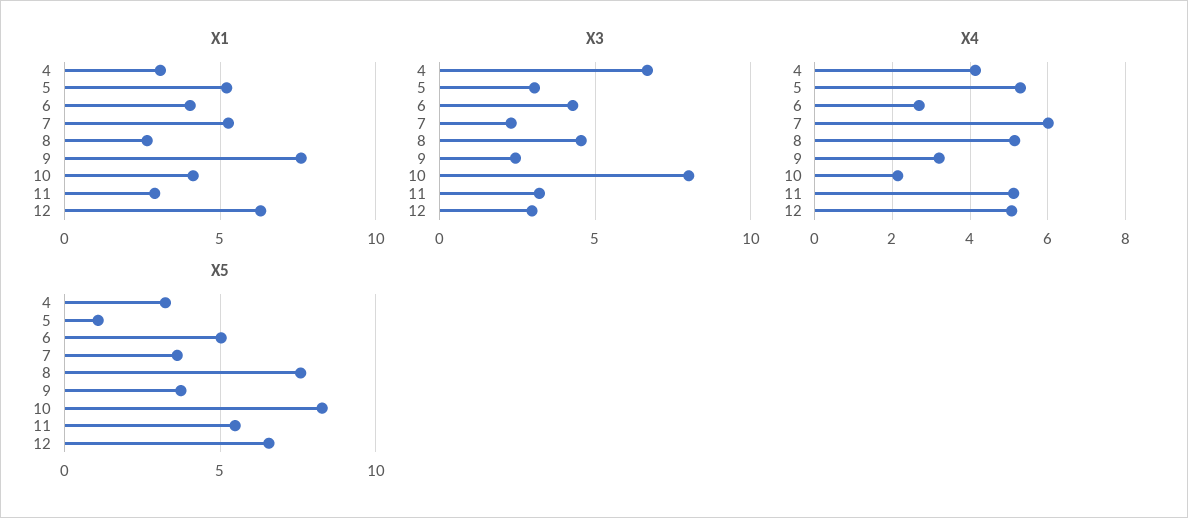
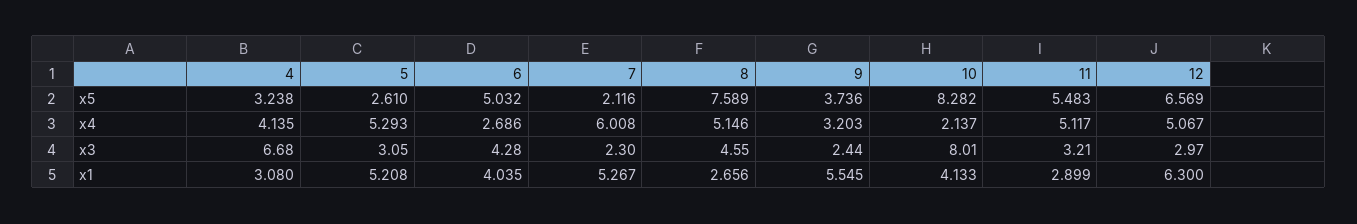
  {
    "X1": {
      "4": 3.08,
      "5": 5.208,
      "6": 4.035,
      "7": 5.267,
      "8": 2.656,
-     "9": 7.5,
+     "9": 5.545,
      "10": 4.133,
      "11": 2.899,
      "12": 6.3
    },
    "X3": {
      "4": 6.68,
      "5": 3.05,
      "6": 4.28,
      "7": 2.3,
      "8": 4.55,
      "9": 2.44,
      "10": 8.01,
      "11": 3.21,
      "12": 2.97
    },
    "X4": {
      "4": 4.135,
      "5": 5.293,
      "6": 2.686,
      "7": 6.008,
      "8": 5.146,
      "9": 3.203,
      "10": 2.137,
      "11": 5.117,
      "12": 5.067
    },
    "X5": {
      "4": 3.238,
-     "5": 1,
+     "5": 2.61,
      "6": 5.032,
-     "7": 3.5,
+     "7": 2.116,
      "8": 7.589,
      "9": 3.736,
      "10": 8.282,
      "11": 5.483,
      "12": 6.569
    }
  }

